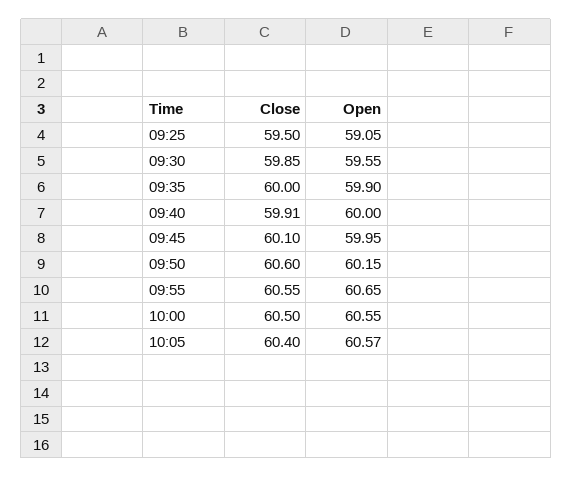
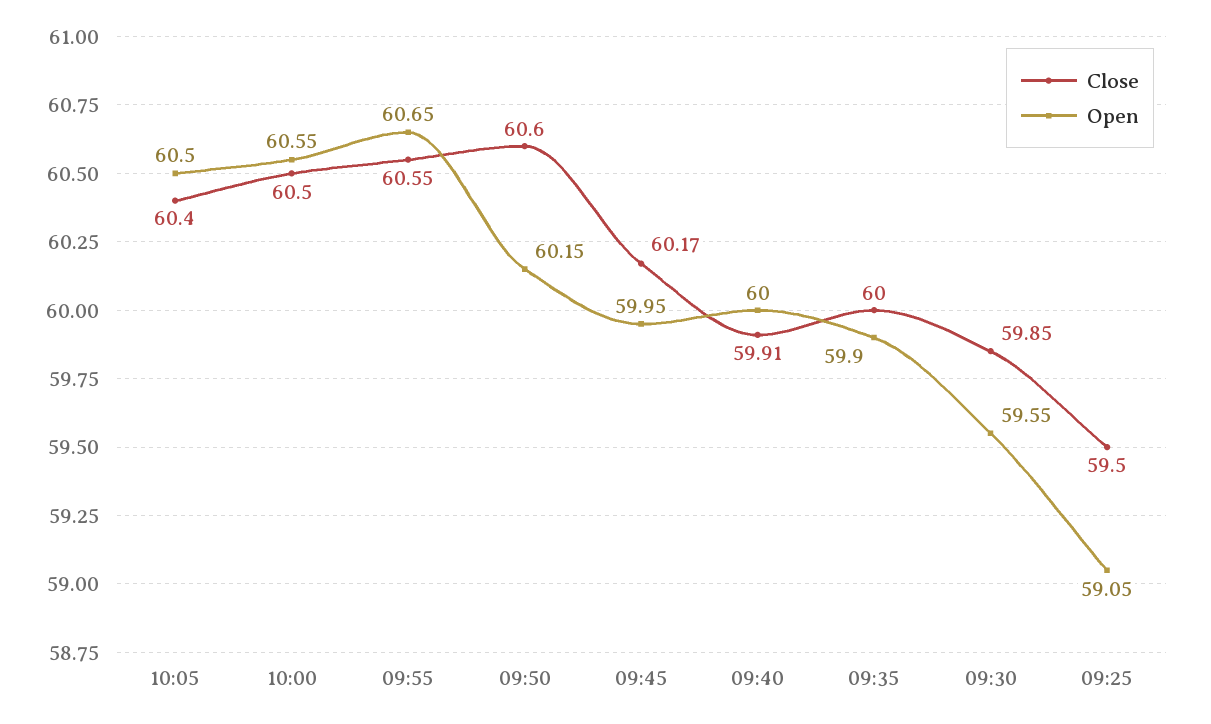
  {
    "Close": {
      "09:25": 59.5,
      "09:30": 59.85,
      "09:35": 60,
      "09:40": 59.91,
-     "09:45": 60.1,
+     "09:45": 60.17,
      "09:50": 60.6,
      "09:55": 60.55,
      "10:00": 60.5,
      "10:05": 60.4
    },
    "Open": {
      "09:25": 59.05,
      "09:30": 59.55,
      "09:35": 59.9,
      "09:40": 60,
      "09:45": 59.95,
      "09:50": 60.15,
      "09:55": 60.65,
      "10:00": 60.55,
-     "10:05": 60.57
+     "10:05": 60.5
    }
  }

